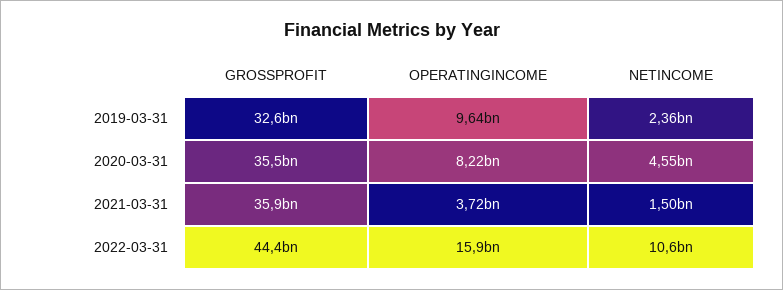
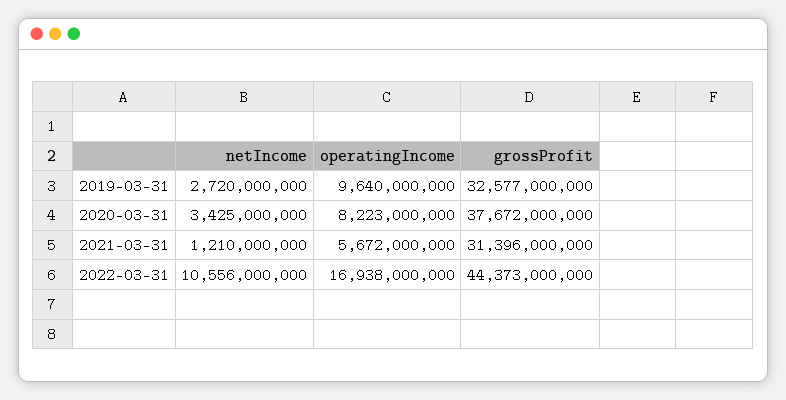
  {
    "GROSSPROFIT": {
      "2019-03-31": 32577000000,
-     "2020-03-31": 35500000000,
+     "2020-03-31": 37672000000,
-     "2021-03-31": 35900000000,
+     "2021-03-31": 31396000000,
      "2022-03-31": 44373000000
    },
    "OPERATINGINCOME": {
      "2019-03-31": 9640000000,
      "2020-03-31": 8223000000,
-     "2021-03-31": 3720000000,
+     "2021-03-31": 5672000000,
-     "2022-03-31": 15900000000
+     "2022-03-31": 16938000000
    },
    "NETINCOME": {
-     "2019-03-31": 2360000000,
+     "2019-03-31": 2720000000,
-     "2020-03-31": 4550000000,
+     "2020-03-31": 3425000000,
-     "2021-03-31": 1500000000,
+     "2021-03-31": 1210000000,
      "2022-03-31": 10556000000
    }
  }

